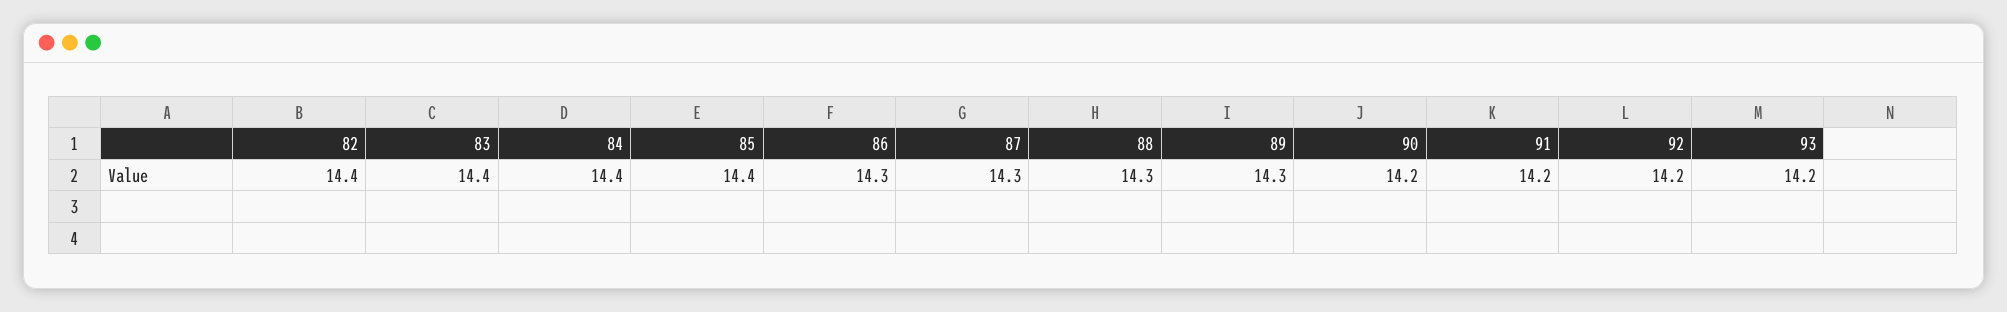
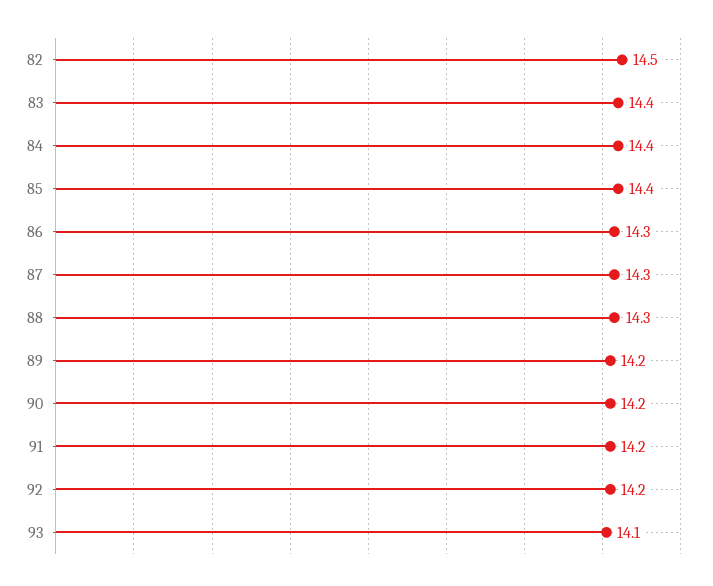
  {
-   "82": 14.4,
+   "82": 14.5,
    "83": 14.4,
    "84": 14.4,
    "85": 14.4,
    "86": 14.3,
    "87": 14.3,
    "88": 14.3,
-   "89": 14.3,
+   "89": 14.2,
    "90": 14.2,
    "91": 14.2,
    "92": 14.2,
-   "93": 14.2
+   "93": 14.1
  }

